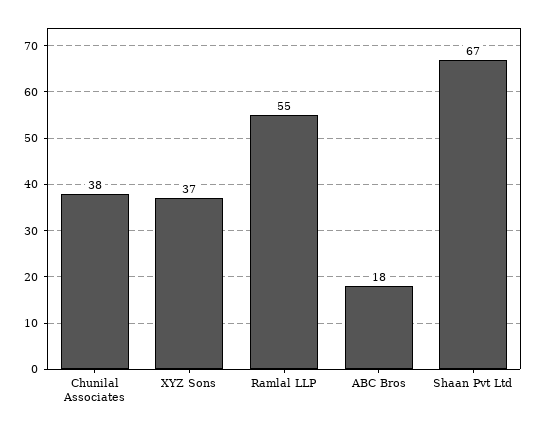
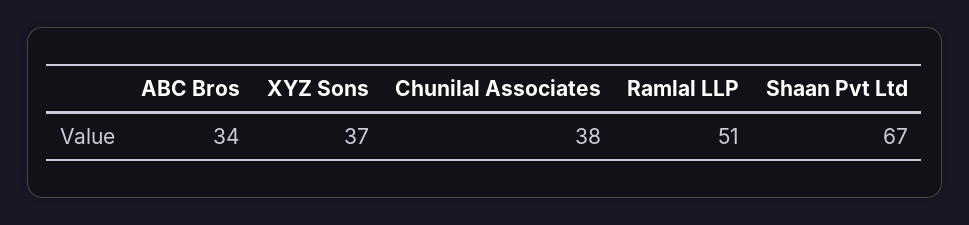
  {
    "Chunilal Associates": 38,
    "XYZ Sons": 37,
-   "Ramlal LLP": 55,
+   "Ramlal LLP": 51,
-   "ABC Bros": 18,
+   "ABC Bros": 34,
    "Shaan Pvt Ltd": 67
  }

